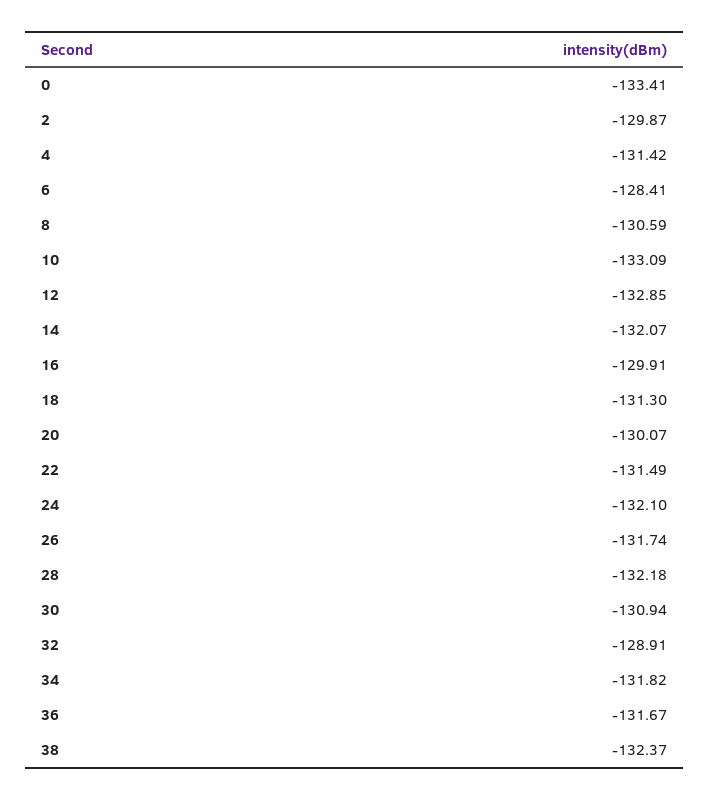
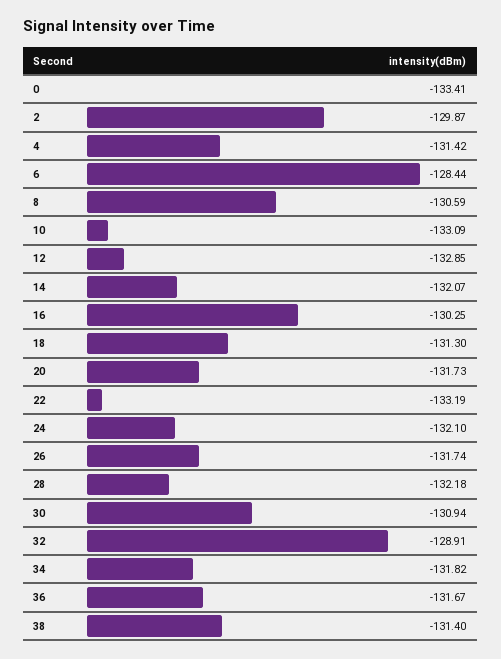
  {
    "0": -133.41,
    "2": -129.87,
    "4": -131.42,
-   "6": -128.41,
+   "6": -128.44,
    "8": -130.59,
    "10": -133.09,
    "12": -132.85,
    "14": -132.07,
-   "16": -129.91,
+   "16": -130.25,
    "18": -131.3,
-   "20": -130.07,
+   "20": -131.73,
-   "22": -131.49,
+   "22": -133.19,
    "24": -132.1,
    "26": -131.74,
    "28": -132.18,
    "30": -130.94,
    "32": -128.91,
    "34": -131.82,
    "36": -131.67,
-   "38": -132.37
+   "38": -131.4
  }

